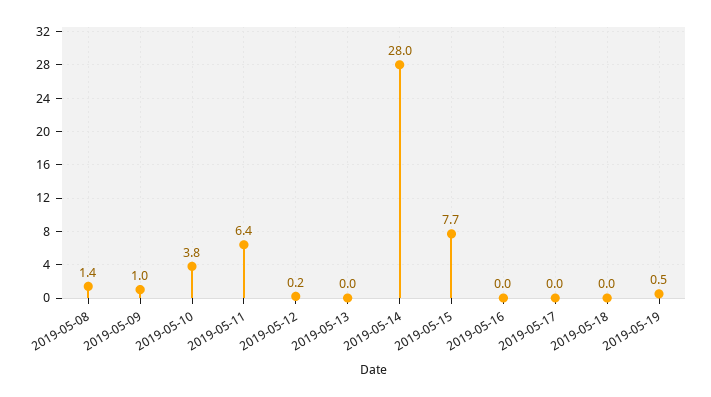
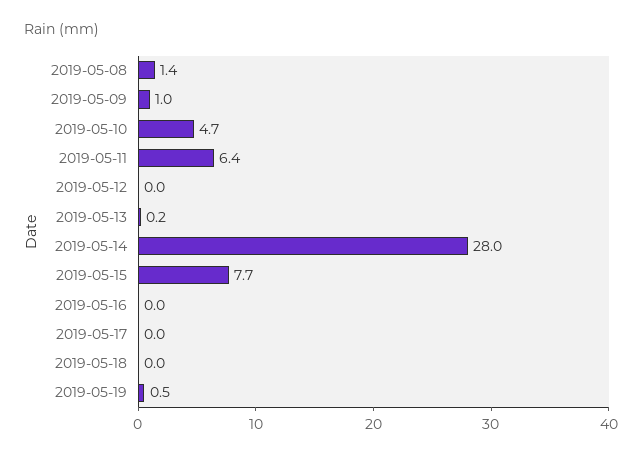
  {
    "2019-05-08": 1.4,
    "2019-05-09": 1,
-   "2019-05-10": 3.8,
+   "2019-05-10": 4.7,
    "2019-05-11": 6.4,
-   "2019-05-12": 0.2,
+   "2019-05-12": 0,
-   "2019-05-13": 0,
+   "2019-05-13": 0.2,
    "2019-05-14": 28,
    "2019-05-15": 7.7,
    "2019-05-16": 0,
    "2019-05-17": 0,
    "2019-05-18": 0,
    "2019-05-19": 0.5
  }

